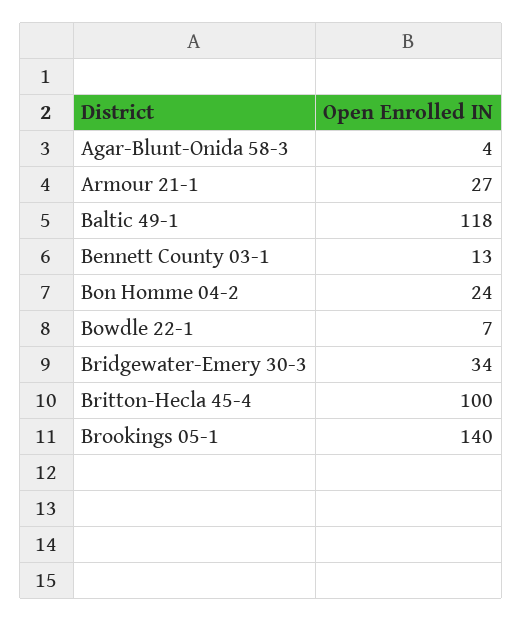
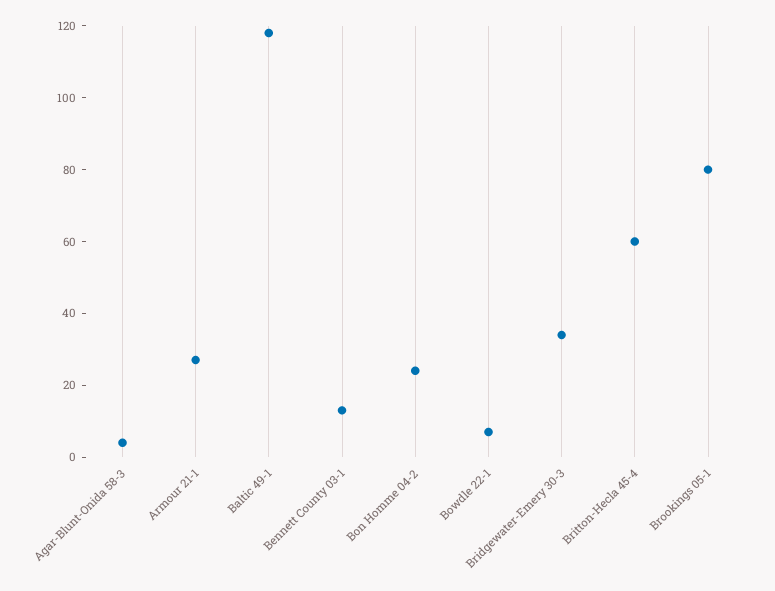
  {
    "Agar-Blunt-Onida 58-3": 4,
    "Armour 21-1": 27,
    "Baltic 49-1": 118,
    "Bennett County 03-1": 13,
    "Bon Homme 04-2": 24,
    "Bowdle 22-1": 7,
    "Bridgewater-Emery 30-3": 34,
-   "Britton-Hecla 45-4": 100,
+   "Britton-Hecla 45-4": 60,
-   "Brookings 05-1": 140
+   "Brookings 05-1": 80
  }

